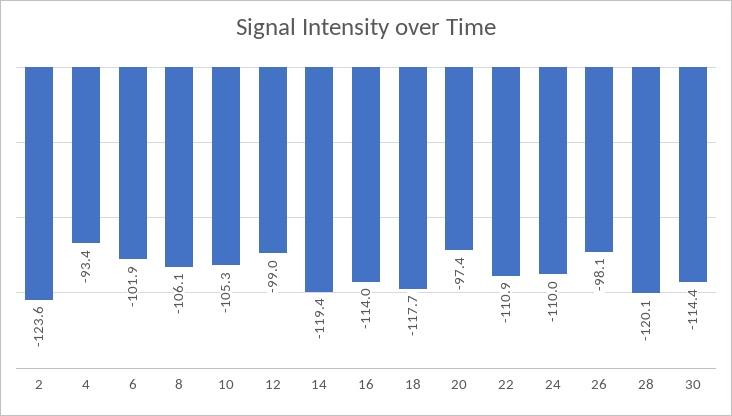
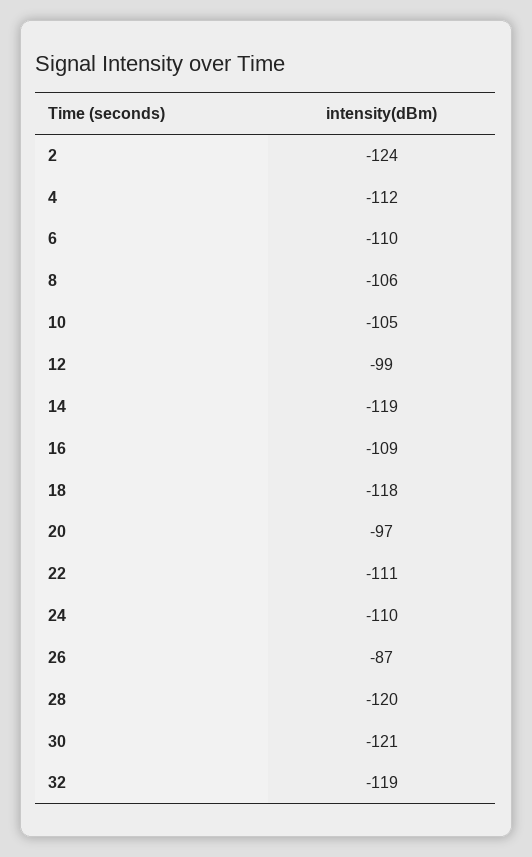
  {
    "2": -123.6,
-   "4": -93.4,
+   "4": -112,
-   "6": -101.9,
+   "6": -110,
    "8": -106.1,
    "10": -105.3,
    "12": -99,
    "14": -119.4,
-   "16": -114,
+   "16": -109,
    "18": -117.7,
    "20": -97.4,
    "22": -110.9,
    "24": -110,
-   "26": -98.1,
+   "26": -87,
    "28": -120.1,
-   "30": -114.4
+   "30": -121,
+   "32": -119
  }

